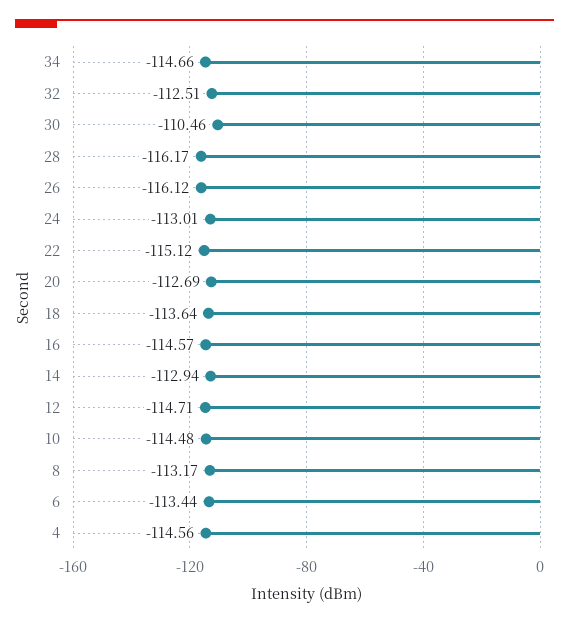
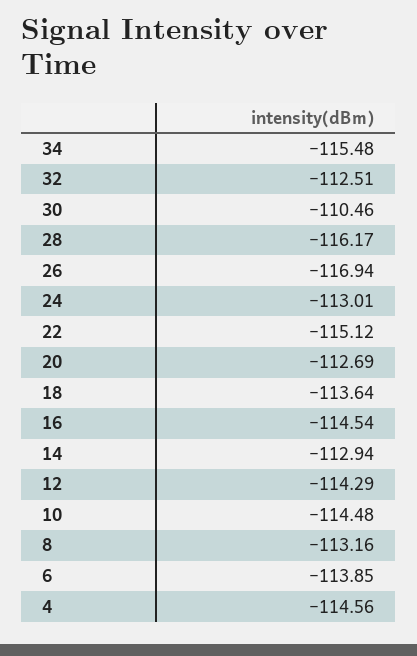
  {
-   "34": -114.66,
+   "34": -115.48,
    "32": -112.51,
    "30": -110.46,
    "28": -116.17,
-   "26": -116.12,
+   "26": -116.94,
    "24": -113.01,
    "22": -115.12,
    "20": -112.69,
    "18": -113.64,
-   "16": -114.57,
+   "16": -114.54,
    "14": -112.94,
-   "12": -114.71,
+   "12": -114.29,
    "10": -114.48,
-   "8": -113.17,
+   "8": -113.16,
-   "6": -113.44,
+   "6": -113.85,
    "4": -114.56
  }

